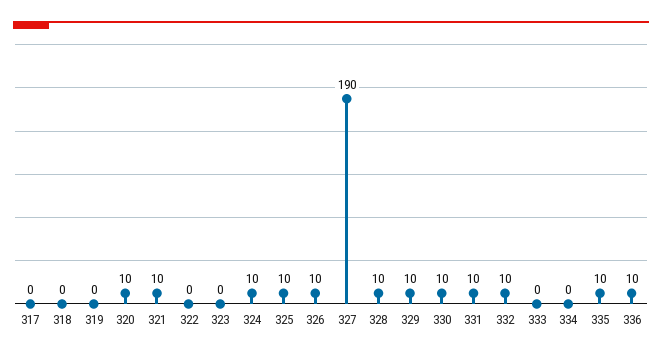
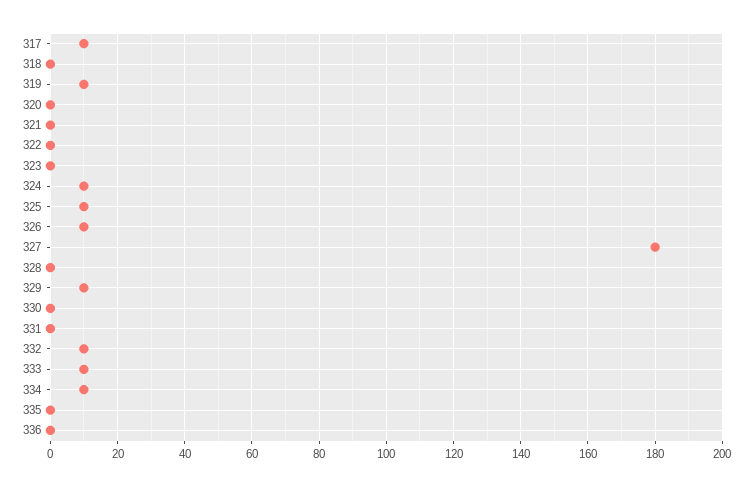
  {
-   "317": 0,
+   "317": 10,
    "318": 0,
-   "319": 0,
+   "319": 10,
-   "320": 10,
+   "320": 0,
-   "321": 10,
+   "321": 0,
    "322": 0,
    "323": 0,
    "324": 10,
    "325": 10,
    "326": 10,
-   "327": 190,
+   "327": 180,
-   "328": 10,
+   "328": 0,
    "329": 10,
-   "330": 10,
+   "330": 0,
-   "331": 10,
+   "331": 0,
    "332": 10,
-   "333": 0,
+   "333": 10,
-   "334": 0,
+   "334": 10,
-   "335": 10,
+   "335": 0,
-   "336": 10
+   "336": 0
  }

